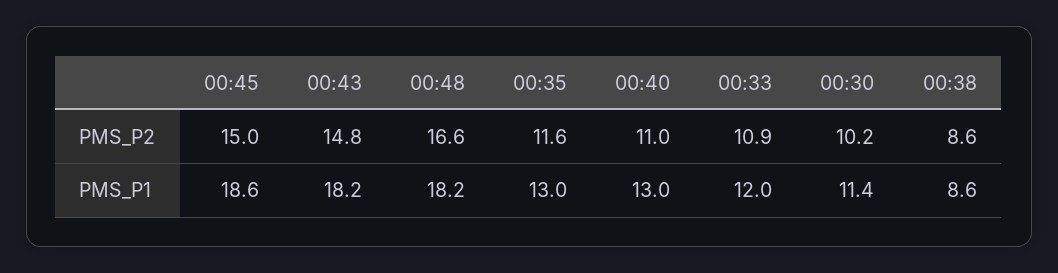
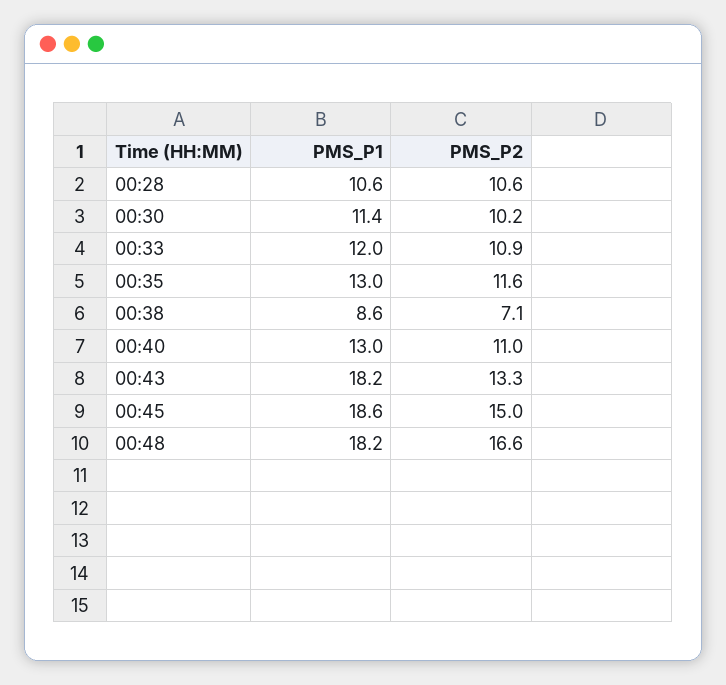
  {
    "00:45": {
      "PMS_P2": 15,
      "PMS_P1": 18.6
    },
    "00:43": {
-     "PMS_P2": 14.8,
+     "PMS_P2": 13.3,
      "PMS_P1": 18.2
    },
    "00:48": {
      "PMS_P2": 16.6,
      "PMS_P1": 18.2
    },
    "00:35": {
      "PMS_P2": 11.6,
      "PMS_P1": 13
    },
    "00:40": {
      "PMS_P2": 11,
      "PMS_P1": 13
    },
    "00:33": {
      "PMS_P2": 10.9,
      "PMS_P1": 12
    },
    "00:30": {
      "PMS_P2": 10.2,
      "PMS_P1": 11.4
    },
    "00:38": {
-     "PMS_P2": 8.6,
+     "PMS_P2": 7.1,
      "PMS_P1": 8.6
-   }
+   },
+   "00:28": {
+     "PMS_P1": 10.6,
+     "PMS_P2": 10.6
+   }
  }

